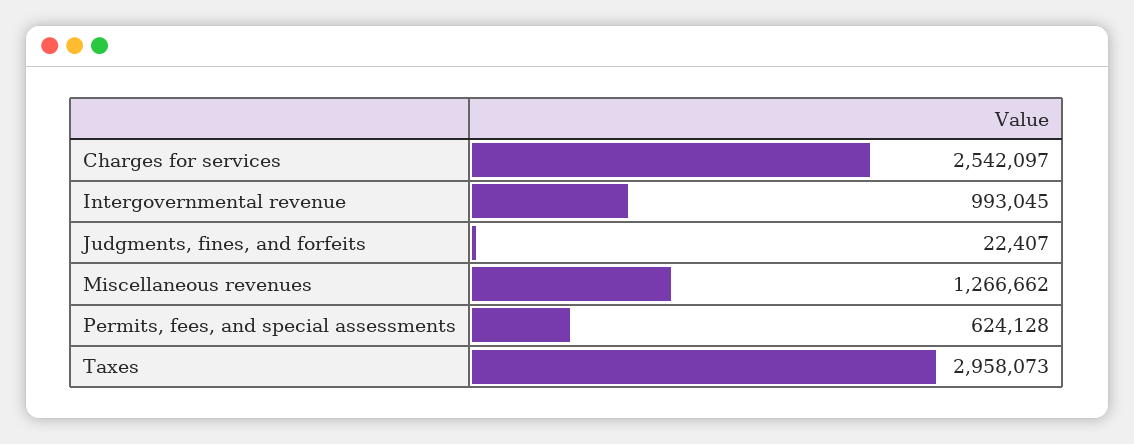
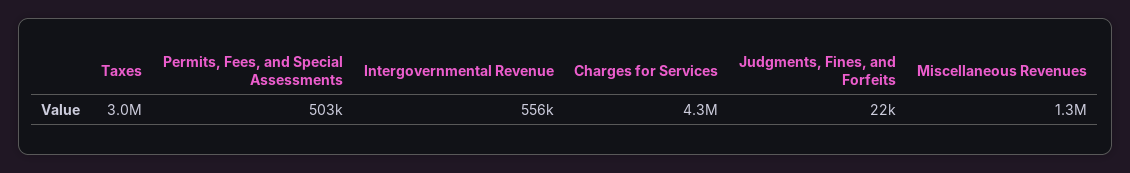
  {
-   "Charges for services": 2542097,
+   "Charges for services": 4300000,
-   "Intergovernmental revenue": 993045,
+   "Intergovernmental revenue": 556000,
    "Judgments, fines, and forfeits": 22407,
    "Miscellaneous revenues": 1266662,
-   "Permits, fees, and special assessments": 624128,
+   "Permits, fees, and special assessments": 503000,
    "Taxes": 2958073
  }

